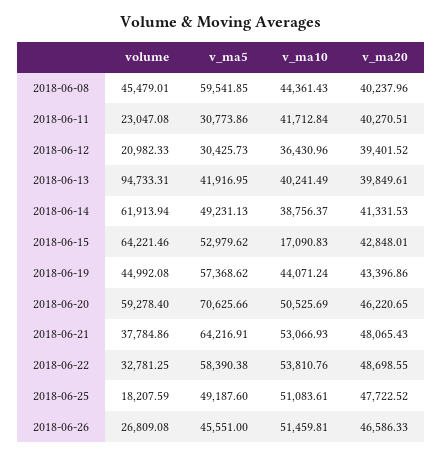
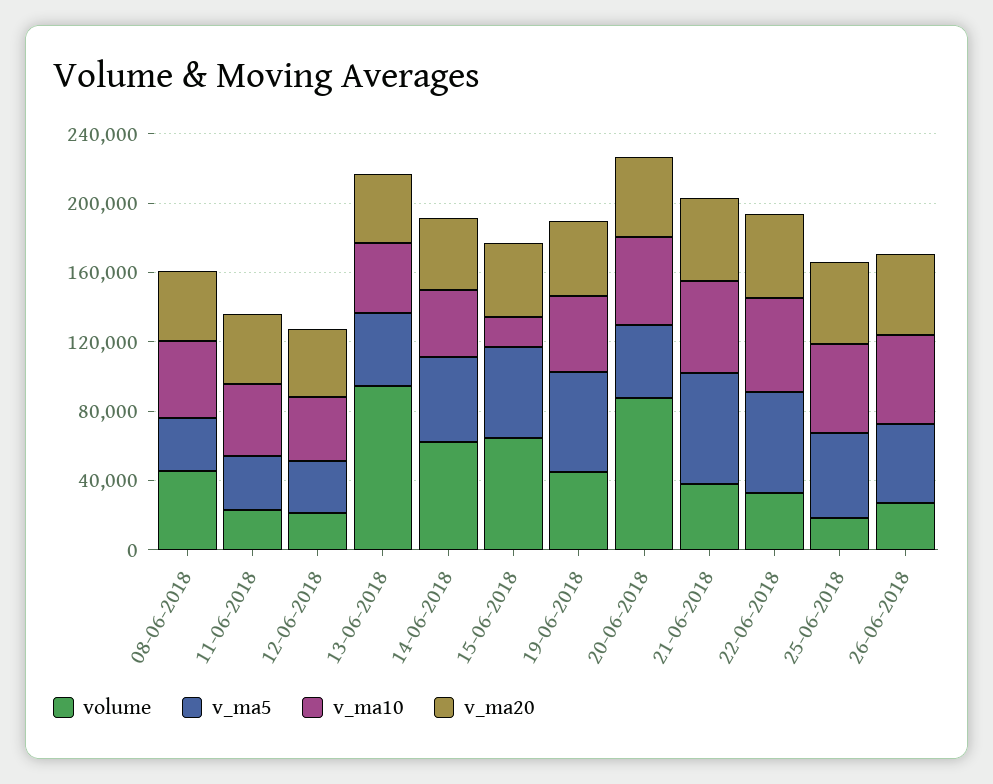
  {
    "volume": {
      "2018-06-08": 45479.01,
      "2018-06-11": 23047.08,
      "2018-06-12": 20982.33,
      "2018-06-13": 94733.31,
      "2018-06-14": 61913.94,
      "2018-06-15": 64221.46,
      "2018-06-19": 44992.08,
-     "2018-06-20": 59278.4,
+     "2018-06-20": 90000,
      "2018-06-21": 37784.86,
      "2018-06-22": 32781.25,
      "2018-06-25": 18207.59,
      "2018-06-26": 26809.08
    },
    "v_ma5": {
-     "2018-06-08": 59541.85,
+     "2018-06-08": 30000,
      "2018-06-11": 30773.86,
      "2018-06-12": 30425.73,
      "2018-06-13": 41916.95,
      "2018-06-14": 49231.13,
      "2018-06-15": 52979.62,
      "2018-06-19": 57368.62,
-     "2018-06-20": 70625.66,
+     "2018-06-20": 40000,
      "2018-06-21": 64216.91,
      "2018-06-22": 58390.38,
      "2018-06-25": 49187.6,
      "2018-06-26": 45551
    },
    "v_ma10": {
      "2018-06-08": 44361.43,
      "2018-06-11": 41712.84,
      "2018-06-12": 36430.96,
      "2018-06-13": 40241.49,
      "2018-06-14": 38756.37,
      "2018-06-15": 17090.83,
      "2018-06-19": 44071.24,
      "2018-06-20": 50525.69,
      "2018-06-21": 53066.93,
      "2018-06-22": 53810.76,
      "2018-06-25": 51083.61,
      "2018-06-26": 51459.81
    },
    "v_ma20": {
      "2018-06-08": 40237.96,
      "2018-06-11": 40270.51,
      "2018-06-12": 39401.52,
      "2018-06-13": 39849.61,
      "2018-06-14": 41331.53,
      "2018-06-15": 42848.01,
      "2018-06-19": 43396.86,
      "2018-06-20": 46220.65,
      "2018-06-21": 48065.43,
      "2018-06-22": 48698.55,
      "2018-06-25": 47722.52,
      "2018-06-26": 46586.33
    }
  }

